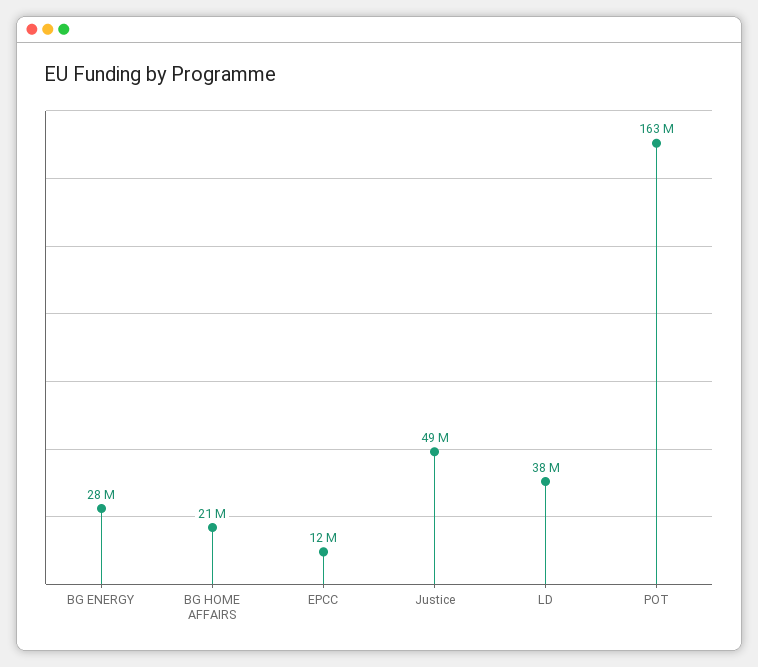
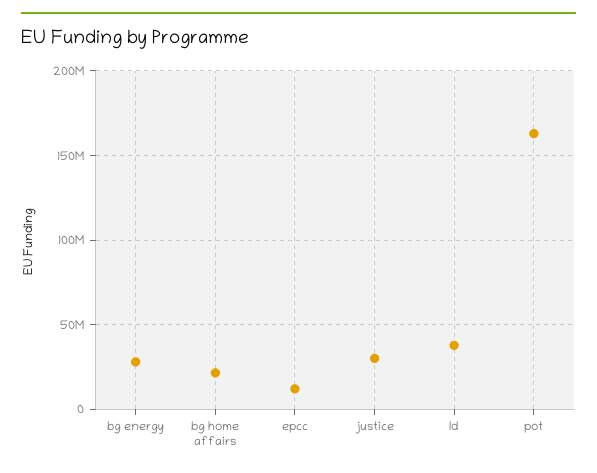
  {
    "BG ENERGY": 28000000,
    "BG HOME AFFAIRS": 21000000,
    "EPCC": 12000000,
-   "Justice": 49000000,
+   "Justice": 30000000,
    "LD": 38000000,
    "POT": 163000000
  }

